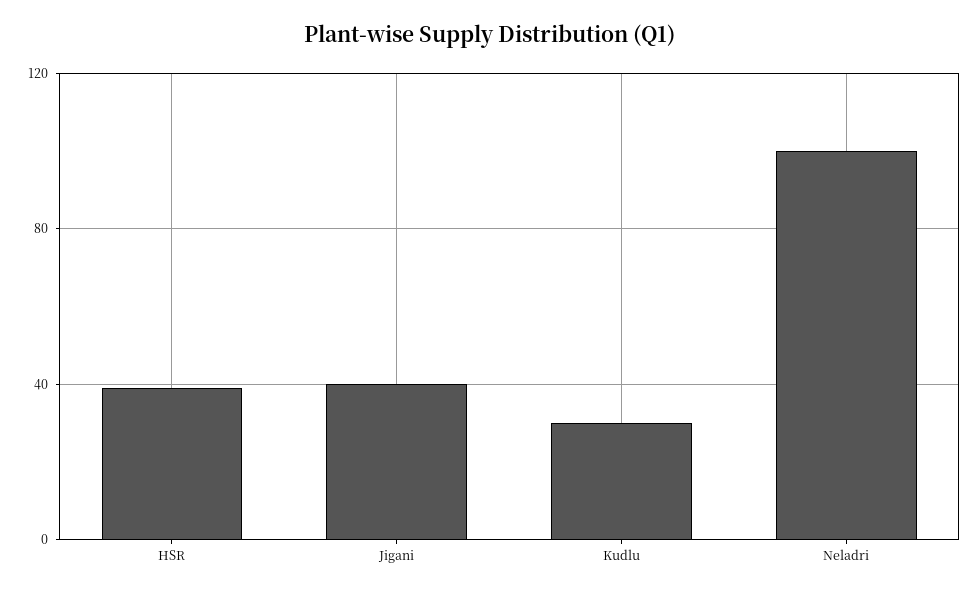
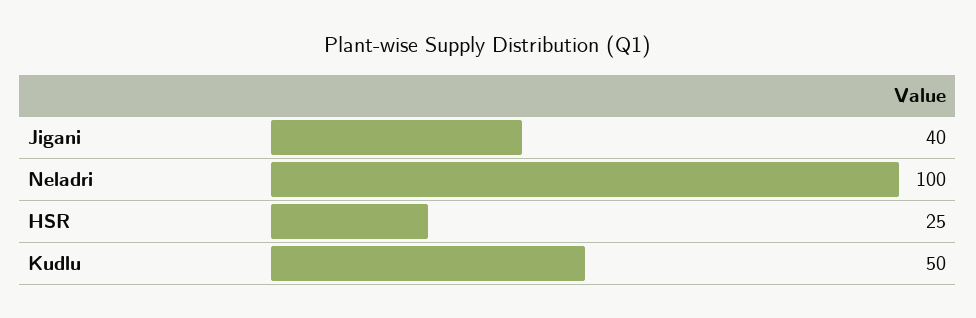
  {
-   "HSR": 40,
+   "HSR": 25,
    "Jigani": 40,
-   "Kudlu": 30,
+   "Kudlu": 50,
    "Neladri": 100
  }

